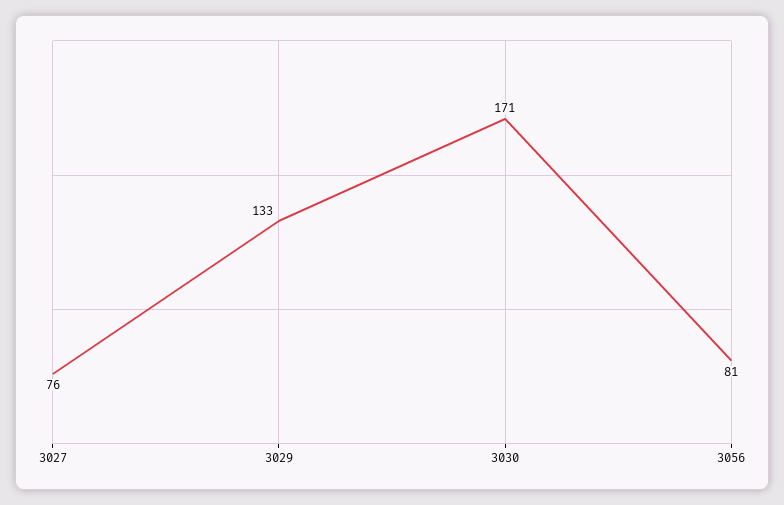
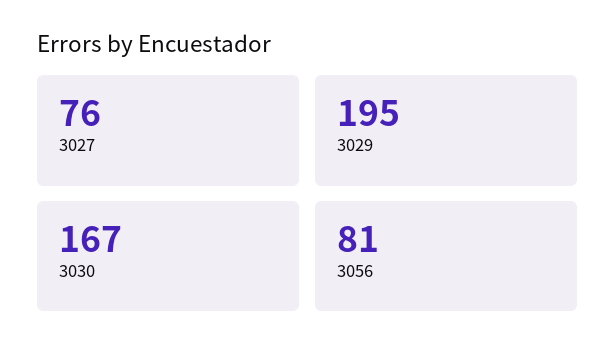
  {
    "3027": 76,
-   "3029": 133,
+   "3029": 195,
-   "3030": 171,
+   "3030": 167,
    "3056": 81
  }

